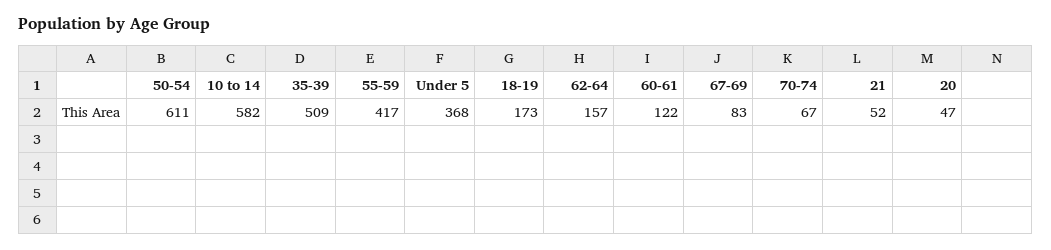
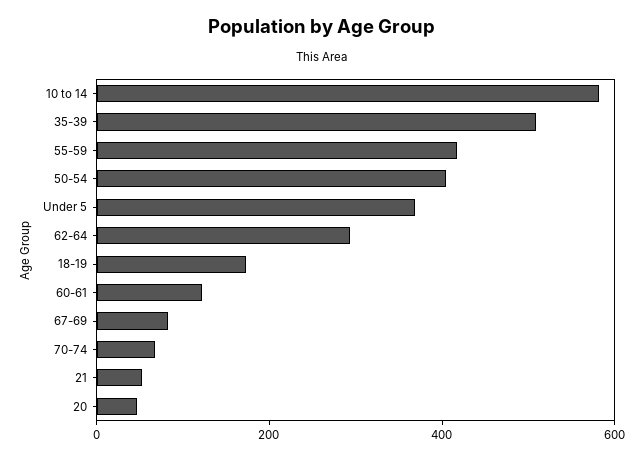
  {
-   "50-54": 611,
+   "50-54": 400,
    "10 to 14": 582,
    "35-39": 509,
    "55-59": 417,
    "Under 5": 368,
    "18-19": 173,
-   "62-64": 157,
+   "62-64": 300,
    "60-61": 122,
    "67-69": 83,
    "70-74": 67,
    "21": 52,
    "20": 47
  }

